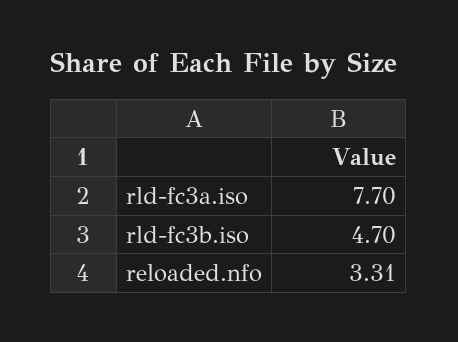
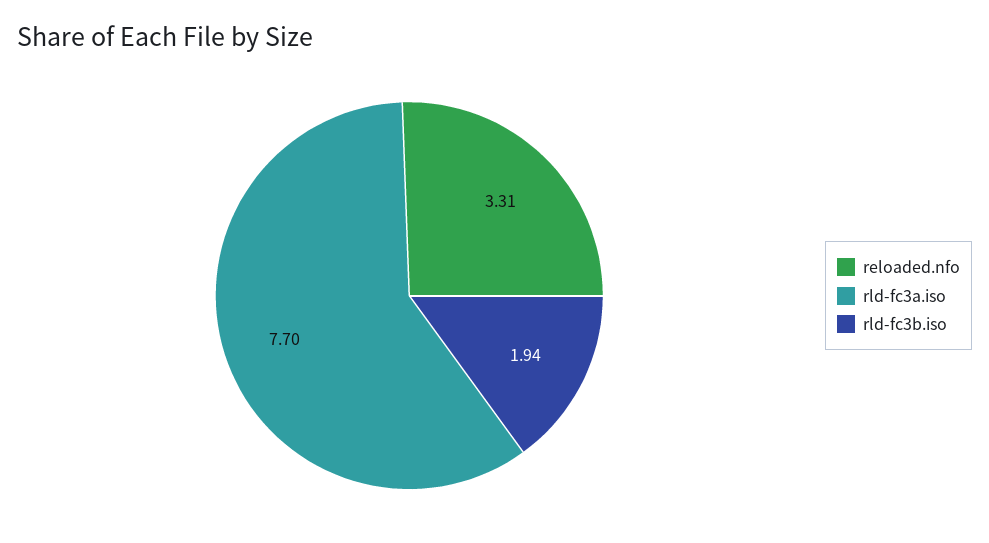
  {
    "rld-fc3a.iso": 7.7,
-   "rld-fc3b.iso": 4.7,
+   "rld-fc3b.iso": 1.94,
    "reloaded.nfo": 3.31
  }

